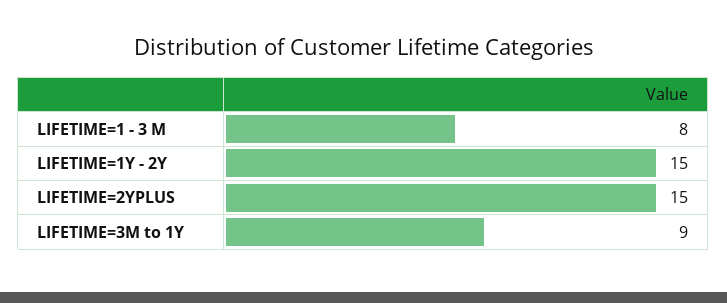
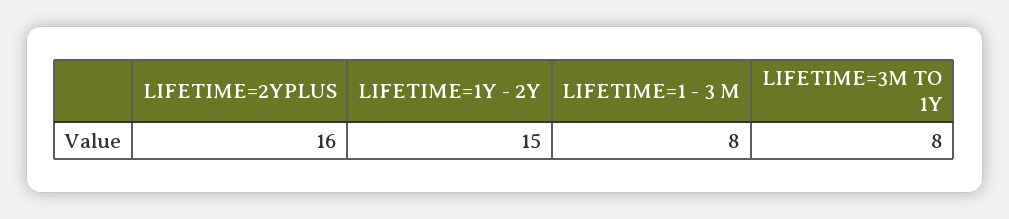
  {
    "LIFETIME=1 - 3 M": 8,
    "LIFETIME=1Y - 2Y": 15,
-   "LIFETIME=2YPLUS": 15,
+   "LIFETIME=2YPLUS": 16,
-   "LIFETIME=3M to 1Y": 9
+   "LIFETIME=3M to 1Y": 8
  }

